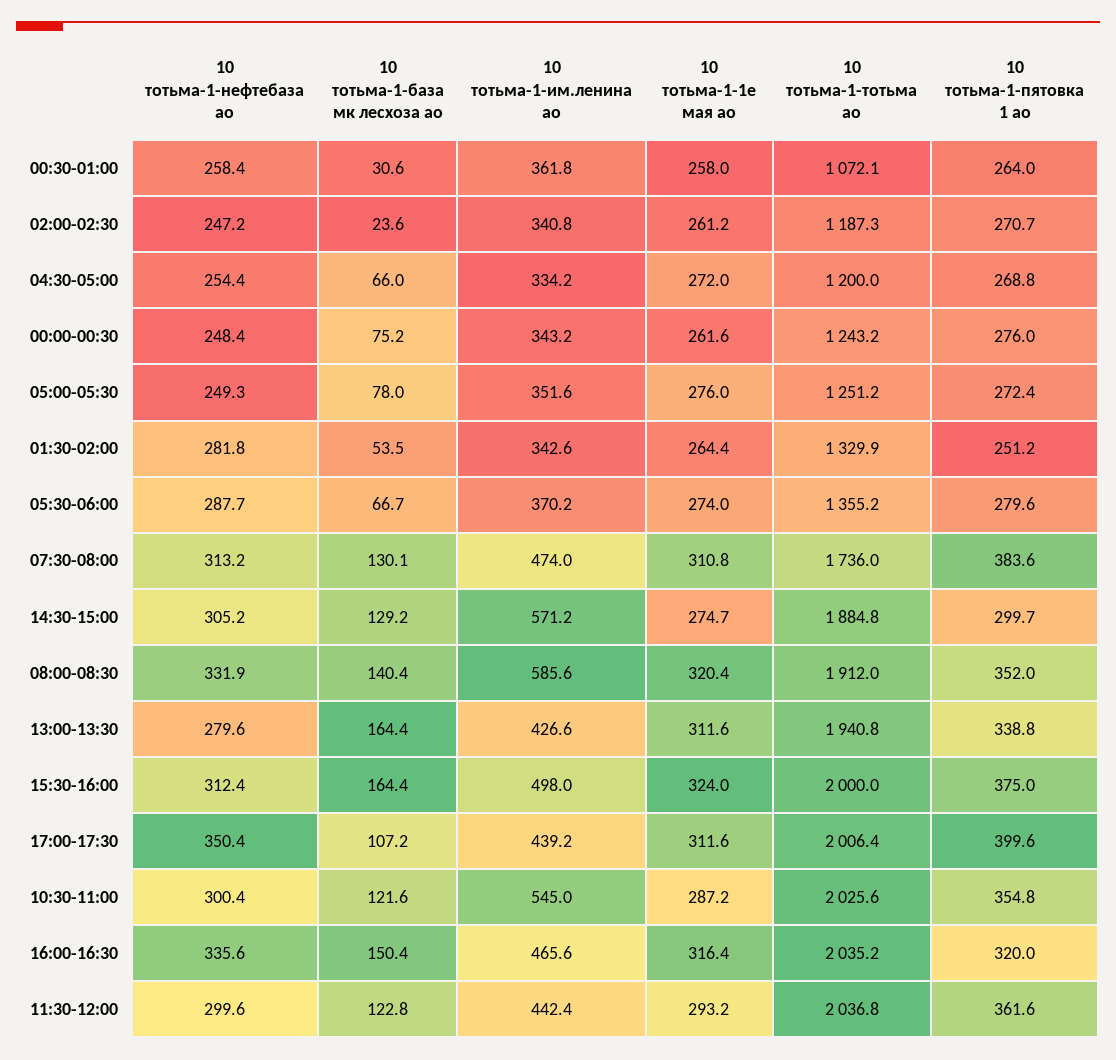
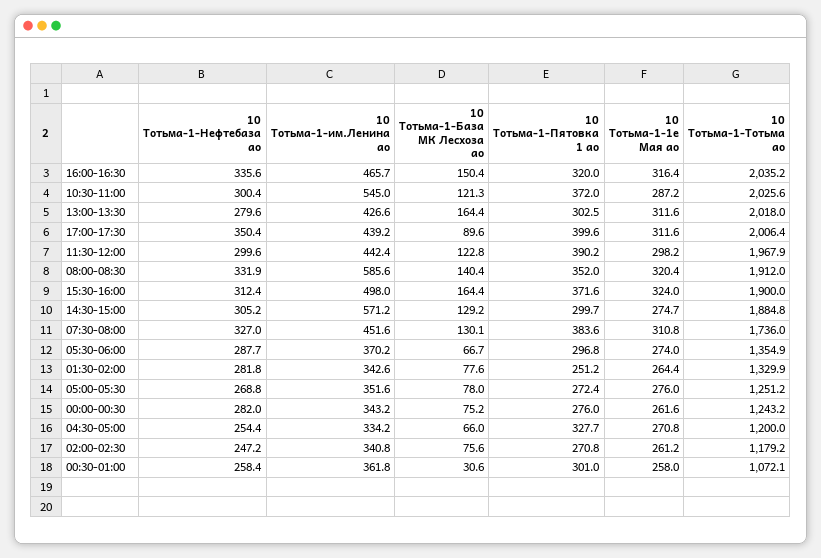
  {
    "10 тотьма-1-нефтебаза ао": {
      "00:30-01:00": 258.4,
      "02:00-02:30": 247.2,
      "04:30-05:00": 254.4,
-     "00:00-00:30": 248.4,
+     "00:00-00:30": 282,
-     "05:00-05:30": 249.3,
+     "05:00-05:30": 268.8,
      "01:30-02:00": 281.8,
      "05:30-06:00": 287.7,
-     "07:30-08:00": 313.2,
+     "07:30-08:00": 327,
      "14:30-15:00": 305.2,
      "08:00-08:30": 331.9,
      "13:00-13:30": 279.6,
      "15:30-16:00": 312.4,
      "17:00-17:30": 350.4,
      "10:30-11:00": 300.4,
      "16:00-16:30": 335.6,
      "11:30-12:00": 299.6
    },
    "10 тотьма-1-база мк лесхоза ао": {
      "00:30-01:00": 30.6,
-     "02:00-02:30": 23.6,
+     "02:00-02:30": 75.6,
      "04:30-05:00": 66,
      "00:00-00:30": 75.2,
      "05:00-05:30": 78,
-     "01:30-02:00": 53.5,
+     "01:30-02:00": 77.6,
      "05:30-06:00": 66.7,
      "07:30-08:00": 130.1,
      "14:30-15:00": 129.2,
      "08:00-08:30": 140.4,
      "13:00-13:30": 164.4,
      "15:30-16:00": 164.4,
-     "17:00-17:30": 107.2,
+     "17:00-17:30": 89.6,
-     "10:30-11:00": 121.6,
+     "10:30-11:00": 121.3,
      "16:00-16:30": 150.4,
      "11:30-12:00": 122.8
    },
    "10 тотьма-1-им.ленина ао": {
      "00:30-01:00": 361.8,
      "02:00-02:30": 340.8,
      "04:30-05:00": 334.2,
      "00:00-00:30": 343.2,
      "05:00-05:30": 351.6,
      "01:30-02:00": 342.6,
      "05:30-06:00": 370.2,
-     "07:30-08:00": 474,
+     "07:30-08:00": 451.6,
      "14:30-15:00": 571.2,
      "08:00-08:30": 585.6,
      "13:00-13:30": 426.6,
      "15:30-16:00": 498,
      "17:00-17:30": 439.2,
      "10:30-11:00": 545,
-     "16:00-16:30": 465.6,
+     "16:00-16:30": 465.7,
      "11:30-12:00": 442.4
    },
    "10 тотьма-1-1е мая ао": {
      "00:30-01:00": 258,
      "02:00-02:30": 261.2,
-     "04:30-05:00": 272,
+     "04:30-05:00": 270.8,
      "00:00-00:30": 261.6,
      "05:00-05:30": 276,
      "01:30-02:00": 264.4,
      "05:30-06:00": 274,
      "07:30-08:00": 310.8,
      "14:30-15:00": 274.7,
      "08:00-08:30": 320.4,
      "13:00-13:30": 311.6,
      "15:30-16:00": 324,
      "17:00-17:30": 311.6,
      "10:30-11:00": 287.2,
      "16:00-16:30": 316.4,
-     "11:30-12:00": 293.2
+     "11:30-12:00": 298.2
    },
    "10 тотьма-1-тотьма ао": {
      "00:30-01:00": 1072.1,
-     "02:00-02:30": 1187.3,
+     "02:00-02:30": 1179.2,
      "04:30-05:00": 1200,
      "00:00-00:30": 1243.2,
      "05:00-05:30": 1251.2,
      "01:30-02:00": 1329.9,
-     "05:30-06:00": 1355.2,
+     "05:30-06:00": 1354.9,
      "07:30-08:00": 1736,
      "14:30-15:00": 1884.8,
      "08:00-08:30": 1912,
-     "13:00-13:30": 1940.8,
+     "13:00-13:30": 2018,
-     "15:30-16:00": 2000,
+     "15:30-16:00": 1900,
      "17:00-17:30": 2006.4,
      "10:30-11:00": 2025.6,
      "16:00-16:30": 2035.2,
-     "11:30-12:00": 2036.8
+     "11:30-12:00": 1967.9
    },
    "10 тотьма-1-пятовка 1 ао": {
-     "00:30-01:00": 264,
+     "00:30-01:00": 301,
-     "02:00-02:30": 270.7,
+     "02:00-02:30": 270.8,
-     "04:30-05:00": 268.8,
+     "04:30-05:00": 327.7,
      "00:00-00:30": 276,
      "05:00-05:30": 272.4,
      "01:30-02:00": 251.2,
-     "05:30-06:00": 279.6,
+     "05:30-06:00": 296.8,
      "07:30-08:00": 383.6,
      "14:30-15:00": 299.7,
      "08:00-08:30": 352,
-     "13:00-13:30": 338.8,
+     "13:00-13:30": 302.5,
-     "15:30-16:00": 375,
+     "15:30-16:00": 371.6,
      "17:00-17:30": 399.6,
-     "10:30-11:00": 354.8,
+     "10:30-11:00": 372,
      "16:00-16:30": 320,
-     "11:30-12:00": 361.6
+     "11:30-12:00": 390.2
    }
  }

